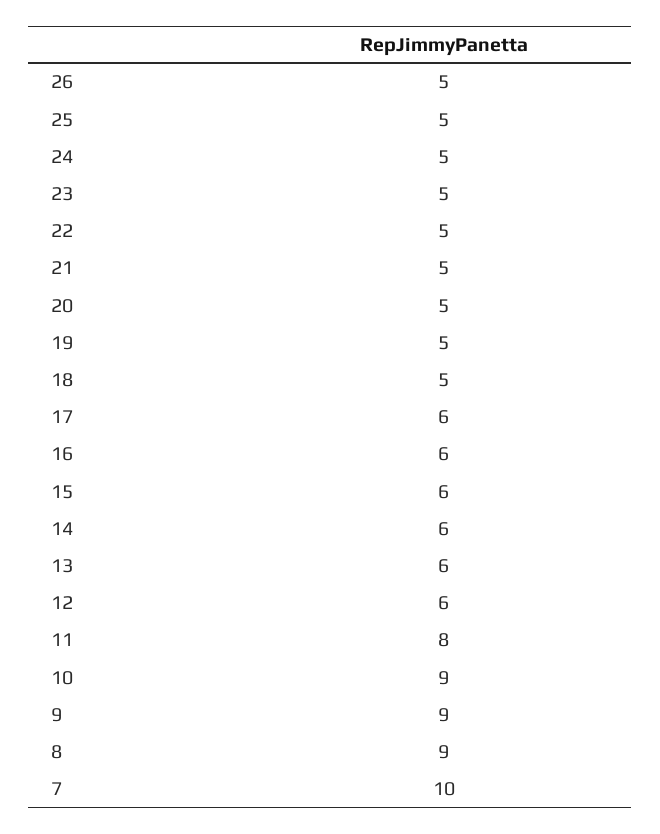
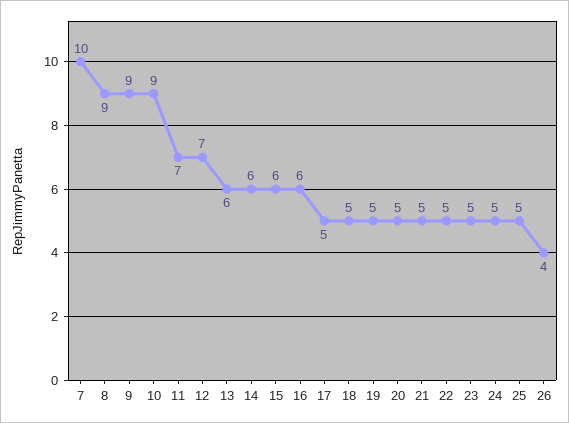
  {
-   "26": 5,
+   "26": 4,
    "25": 5,
    "24": 5,
    "23": 5,
    "22": 5,
    "21": 5,
    "20": 5,
    "19": 5,
    "18": 5,
-   "17": 6,
+   "17": 5,
    "16": 6,
    "15": 6,
    "14": 6,
    "13": 6,
-   "12": 6,
+   "12": 7,
-   "11": 8,
+   "11": 7,
    "10": 9,
    "9": 9,
    "8": 9,
    "7": 10
  }

